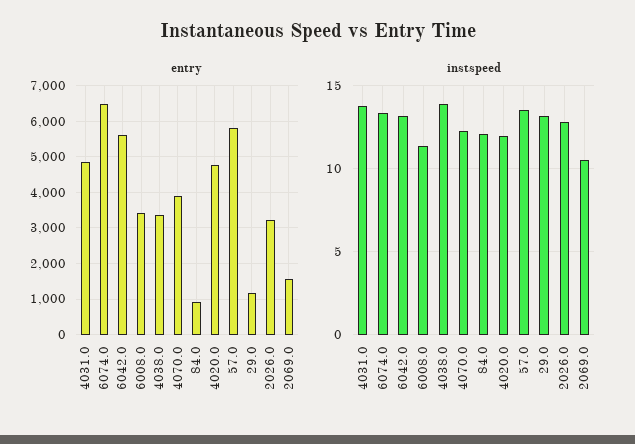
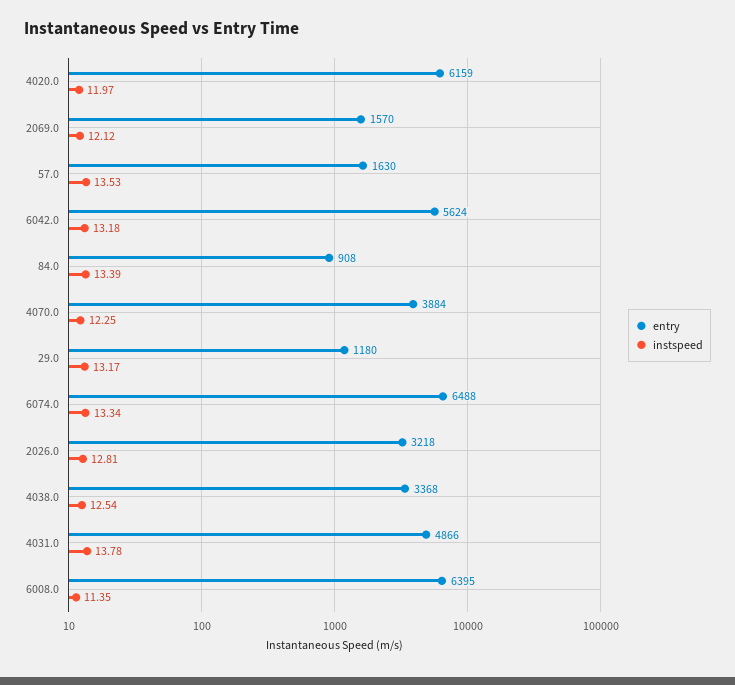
  {
    "entry": {
      "4031.0": 4866,
      "6074.0": 6488,
      "6042.0": 5624,
-     "6008.0": 3400,
+     "6008.0": 6395,
      "4038.0": 3368,
      "4070.0": 3884,
      "84.0": 908,
-     "4020.0": 4800,
+     "4020.0": 6159,
-     "57.0": 5800,
+     "57.0": 1630,
      "29.0": 1180,
      "2026.0": 3218,
      "2069.0": 1570
    },
    "instspeed": {
      "4031.0": 13.78,
      "6074.0": 13.34,
      "6042.0": 13.18,
      "6008.0": 11.35,
-     "4038.0": 14,
+     "4038.0": 12.54,
      "4070.0": 12.25,
-     "84.0": 12,
+     "84.0": 13.39,
      "4020.0": 11.97,
      "57.0": 13.53,
      "29.0": 13.17,
      "2026.0": 12.81,
-     "2069.0": 10.5
+     "2069.0": 12.12
    }
  }

